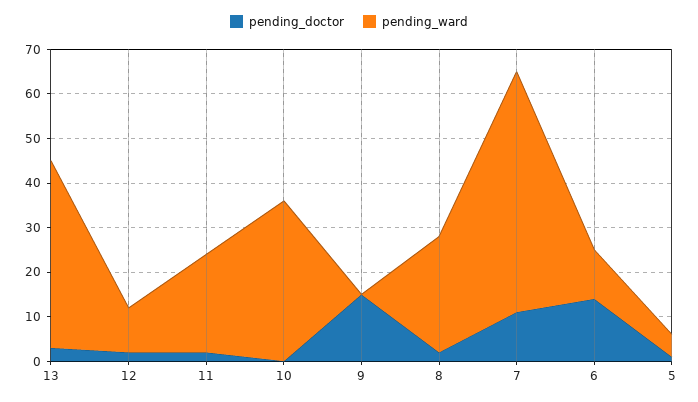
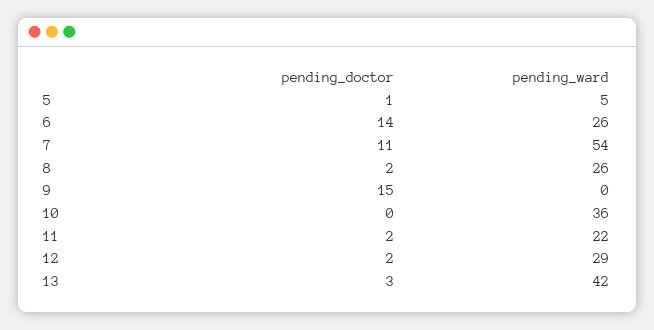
  {
    "pending_doctor": {
      "13": 3,
      "12": 2,
      "11": 2,
      "10": 0,
      "9": 15,
      "8": 2,
      "7": 11,
      "6": 14,
      "5": 1
    },
    "pending_ward": {
      "13": 42,
-     "12": 10,
+     "12": 29,
      "11": 22,
      "10": 36,
      "9": 0,
      "8": 26,
      "7": 54,
-     "6": 10,
+     "6": 26,
      "5": 5
    }
  }

